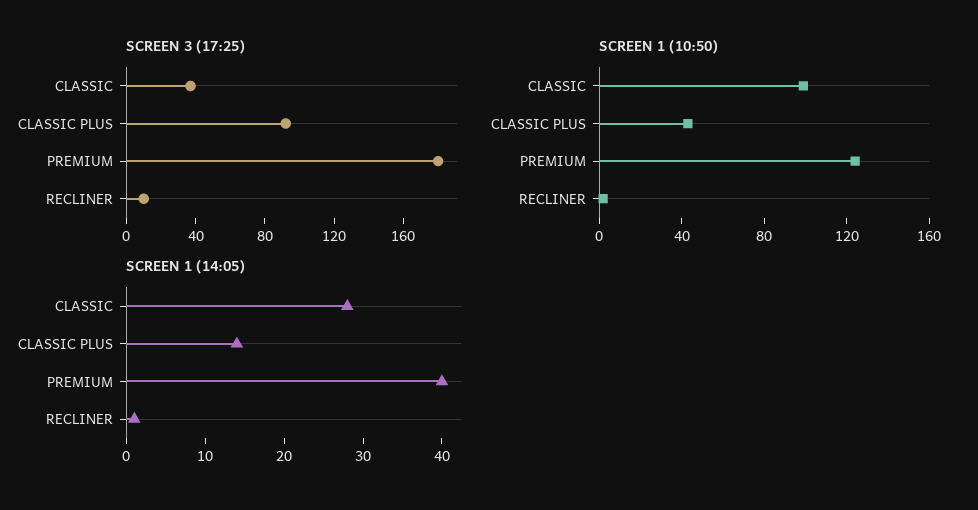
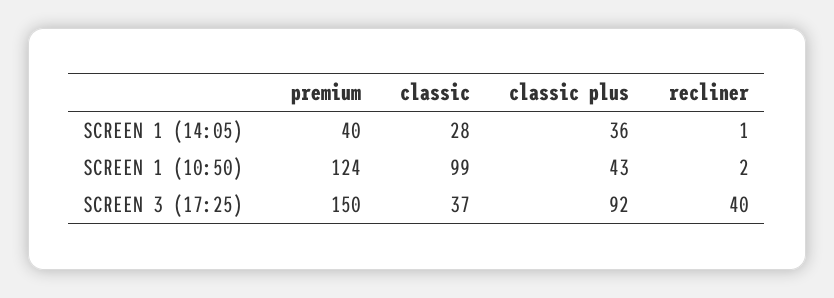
  {
    "SCREEN 3 (17:25)": {
      "CLASSIC": 37,
      "CLASSIC PLUS": 92,
-     "PREMIUM": 180,
+     "PREMIUM": 150,
-     "RECLINER": 10
+     "RECLINER": 40
    },
    "SCREEN 1 (10:50)": {
      "CLASSIC": 99,
      "CLASSIC PLUS": 43,
      "PREMIUM": 124,
      "RECLINER": 2
    },
    "SCREEN 1 (14:05)": {
      "CLASSIC": 28,
-     "CLASSIC PLUS": 15,
+     "CLASSIC PLUS": 36,
      "PREMIUM": 40,
      "RECLINER": 1
    }
  }

